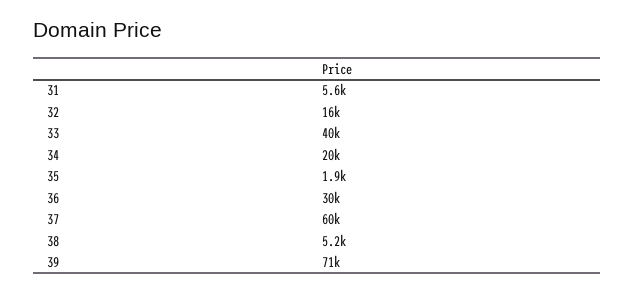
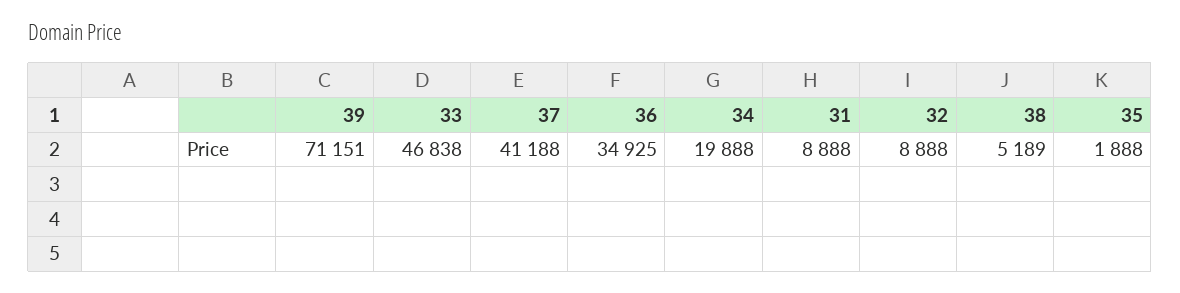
  {
-   "31": 5600,
+   "31": 8888,
-   "32": 16000,
+   "32": 8888,
-   "33": 40000,
+   "33": 46838,
    "34": 19888,
    "35": 1888,
-   "36": 30000,
+   "36": 34925,
-   "37": 60000,
+   "37": 41188,
    "38": 5189,
    "39": 71151
  }

